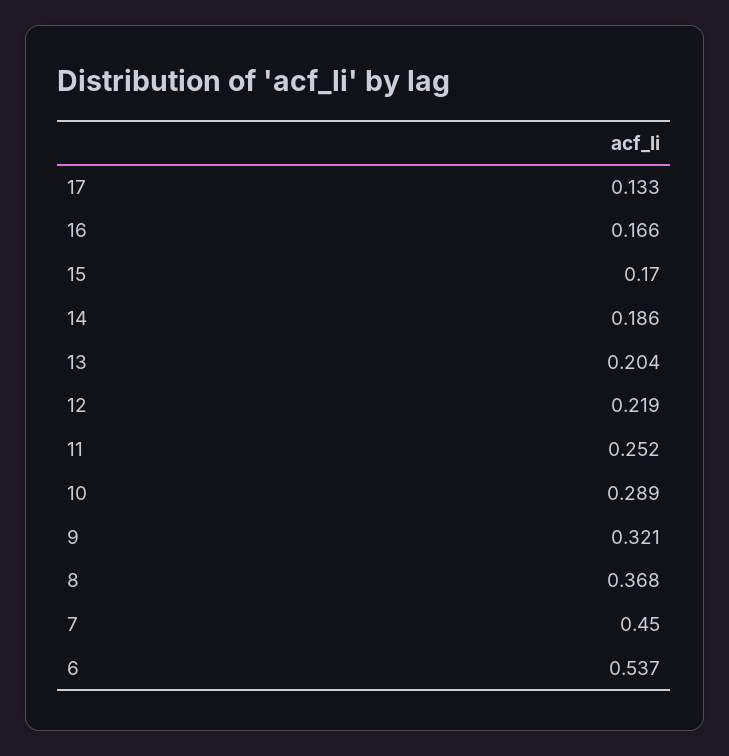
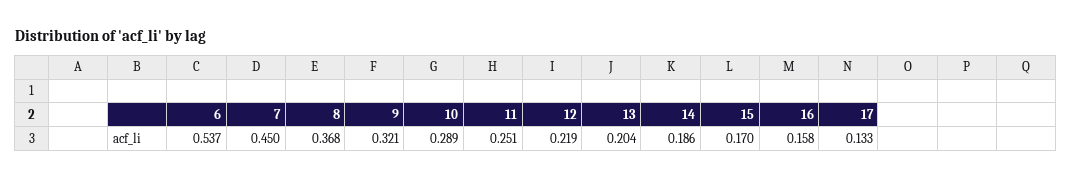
  {
    "17": 0.133,
-   "16": 0.166,
+   "16": 0.158,
    "15": 0.17,
    "14": 0.186,
    "13": 0.204,
    "12": 0.219,
-   "11": 0.252,
+   "11": 0.251,
    "10": 0.289,
    "9": 0.321,
    "8": 0.368,
    "7": 0.45,
    "6": 0.537
  }

